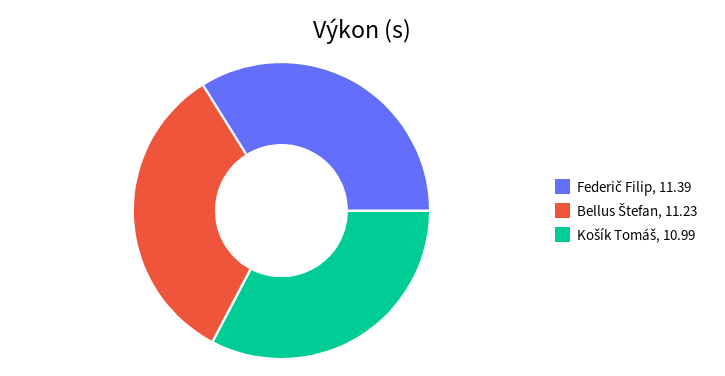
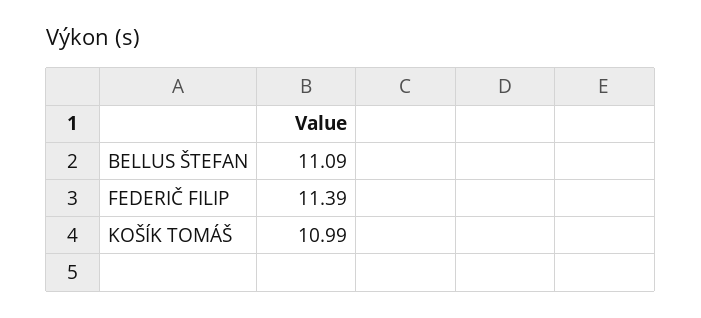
  {
    "Federič Filip": 11.39,
-   "Bellus Štefan": 11.23,
+   "Bellus Štefan": 11.09,
    "Košík Tomáš": 10.99
  }

